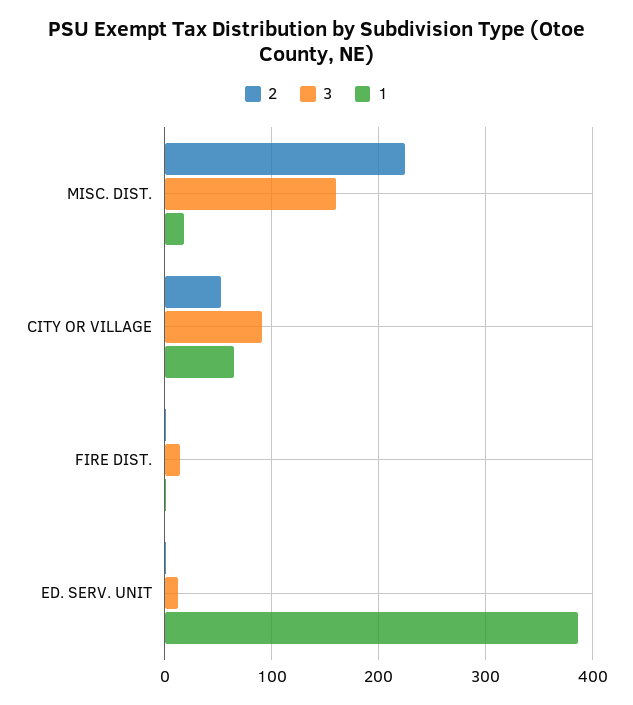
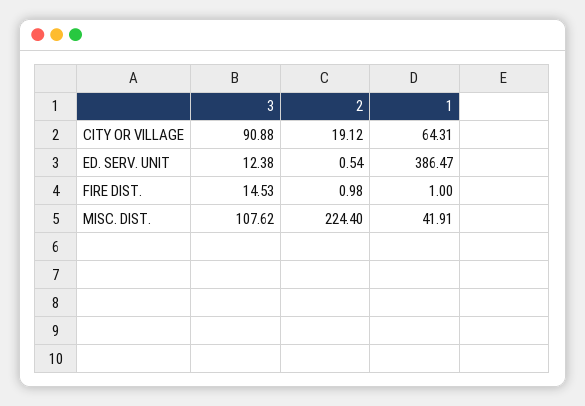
  {
    "2": {
      "MISC. DIST.": 224.4,
-     "CITY OR VILLAGE": 50,
+     "CITY OR VILLAGE": 19.12,
      "FIRE DIST.": 0.98,
      "ED. SERV. UNIT": 0.54
    },
    "3": {
-     "MISC. DIST.": 160,
+     "MISC. DIST.": 107.62,
      "CITY OR VILLAGE": 90.88,
      "FIRE DIST.": 14.53,
      "ED. SERV. UNIT": 12.38
    },
    "1": {
-     "MISC. DIST.": 20,
+     "MISC. DIST.": 41.91,
      "CITY OR VILLAGE": 64.31,
      "FIRE DIST.": 1,
      "ED. SERV. UNIT": 386.47
    }
  }

